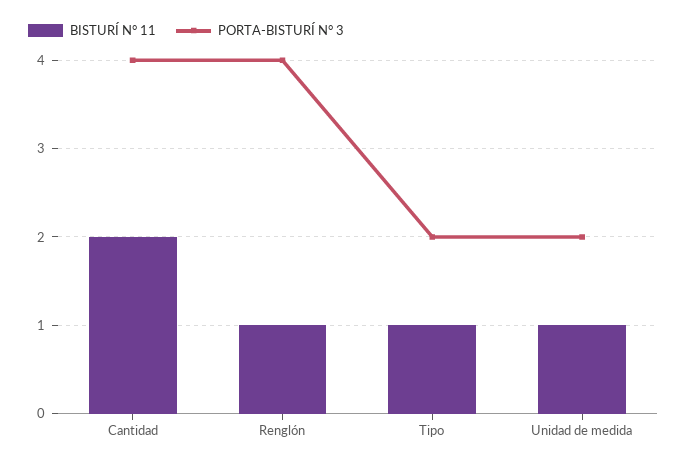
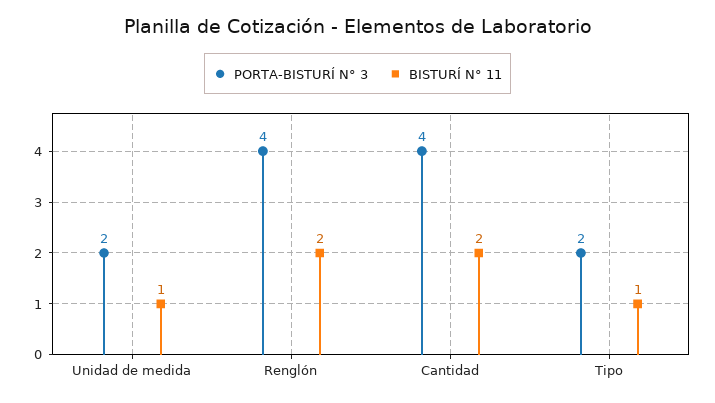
  {
    "BISTURÍ N° 11": {
      "Cantidad": 2,
-     "Renglón": 1,
+     "Renglón": 2,
      "Tipo": 1,
      "Unidad de medida": 1
    },
    "PORTA-BISTURÍ N° 3": {
      "Cantidad": 4,
      "Renglón": 4,
      "Tipo": 2,
      "Unidad de medida": 2
    }
  }

